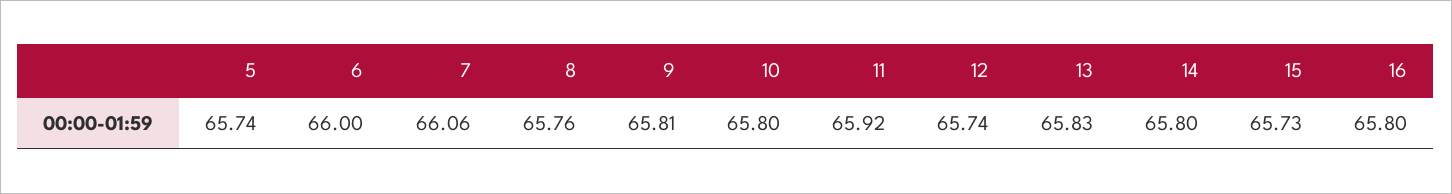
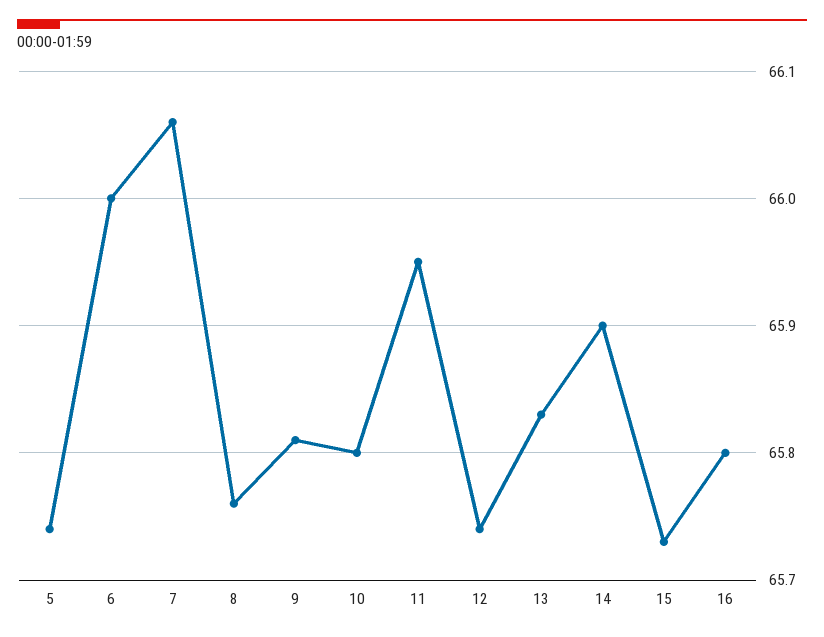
  {
    "5": 65.74,
    "6": 66,
    "7": 66.06,
    "8": 65.76,
    "9": 65.81,
    "10": 65.8,
-   "11": 65.92,
+   "11": 65.95,
    "12": 65.74,
    "13": 65.83,
-   "14": 65.8,
+   "14": 65.9,
    "15": 65.73,
    "16": 65.8
  }

